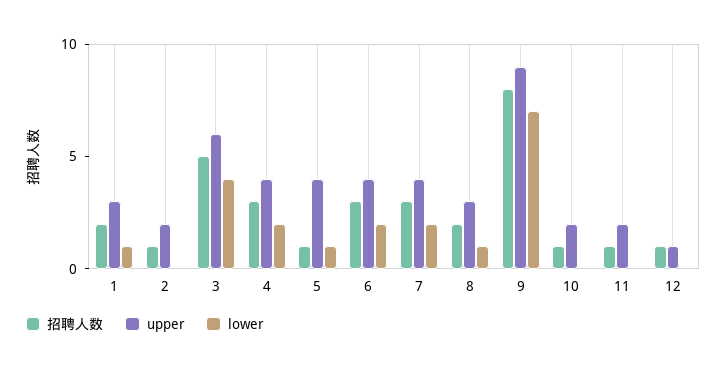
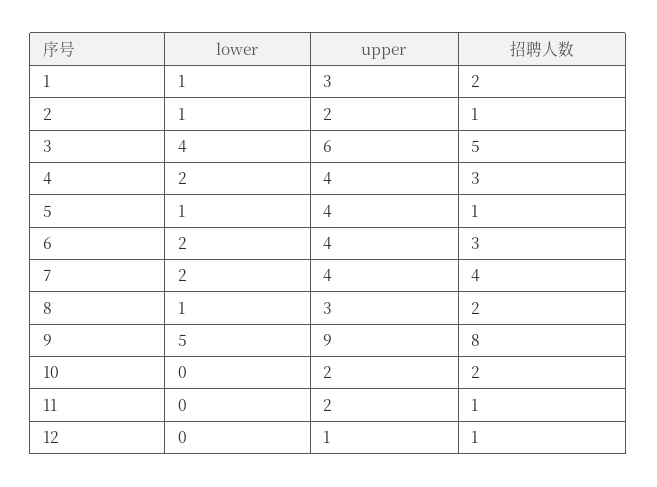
  {
    "招聘人数": {
      "1": 2,
      "2": 1,
      "3": 5,
      "4": 3,
      "5": 1,
      "6": 3,
-     "7": 3,
+     "7": 4,
      "8": 2,
      "9": 8,
-     "10": 1,
+     "10": 2,
      "11": 1,
      "12": 1
    },
    "upper": {
      "1": 3,
      "2": 2,
      "3": 6,
      "4": 4,
      "5": 4,
      "6": 4,
      "7": 4,
      "8": 3,
      "9": 9,
      "10": 2,
      "11": 2,
      "12": 1
    },
    "lower": {
      "1": 1,
-     "2": 0,
+     "2": 1,
      "3": 4,
      "4": 2,
      "5": 1,
      "6": 2,
      "7": 2,
      "8": 1,
-     "9": 7,
+     "9": 5,
      "10": 0,
      "11": 0,
      "12": 0
    }
  }

